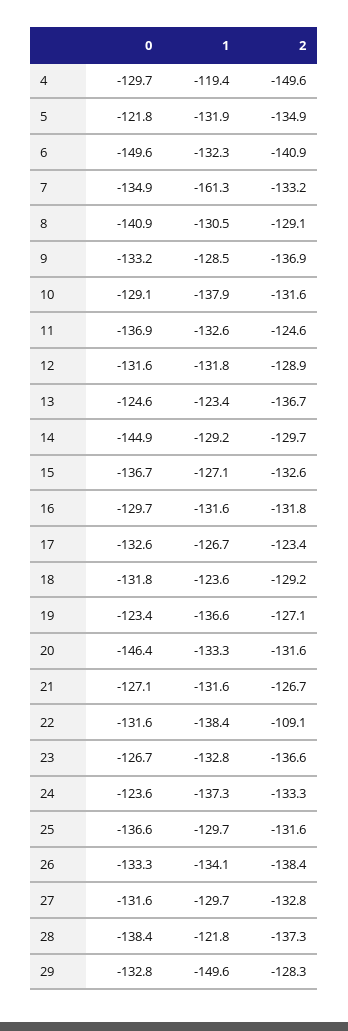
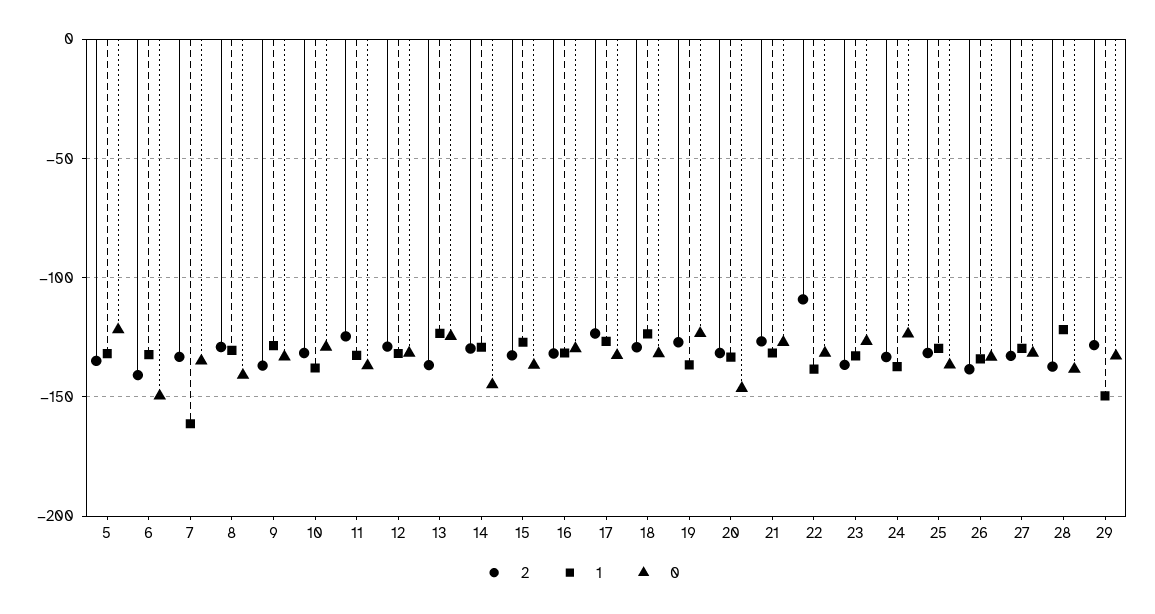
  {
    "0": {
-     "4": -129.7,
      "5": -121.8,
      "6": -149.6,
      "7": -134.9,
      "8": -140.9,
      "9": -133.2,
      "10": -129.1,
      "11": -136.9,
      "12": -131.6,
      "13": -124.6,
      "14": -144.9,
      "15": -136.7,
      "16": -129.7,
      "17": -132.6,
      "18": -131.8,
      "19": -123.4,
      "20": -146.4,
      "21": -127.1,
      "22": -131.6,
      "23": -126.7,
      "24": -123.6,
      "25": -136.6,
      "26": -133.3,
      "27": -131.6,
      "28": -138.4,
      "29": -132.8
    },
    "1": {
-     "4": -119.4,
      "5": -131.9,
      "6": -132.3,
      "7": -161.3,
      "8": -130.5,
      "9": -128.5,
      "10": -137.9,
      "11": -132.6,
      "12": -131.8,
      "13": -123.4,
      "14": -129.2,
      "15": -127.1,
      "16": -131.6,
      "17": -126.7,
      "18": -123.6,
      "19": -136.6,
      "20": -133.3,
      "21": -131.6,
      "22": -138.4,
      "23": -132.8,
      "24": -137.3,
      "25": -129.7,
      "26": -134.1,
      "27": -129.7,
      "28": -121.8,
      "29": -149.6
    },
    "2": {
-     "4": -149.6,
      "5": -134.9,
      "6": -140.9,
      "7": -133.2,
      "8": -129.1,
      "9": -136.9,
      "10": -131.6,
      "11": -124.6,
      "12": -128.9,
      "13": -136.7,
      "14": -129.7,
      "15": -132.6,
      "16": -131.8,
      "17": -123.4,
      "18": -129.2,
      "19": -127.1,
      "20": -131.6,
      "21": -126.7,
      "22": -109.1,
      "23": -136.6,
      "24": -133.3,
      "25": -131.6,
      "26": -138.4,
      "27": -132.8,
      "28": -137.3,
      "29": -128.3
    }
  }

